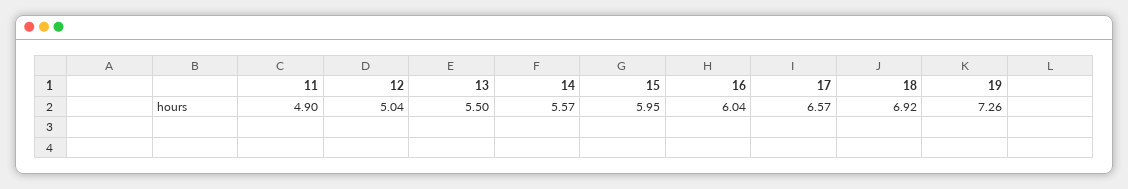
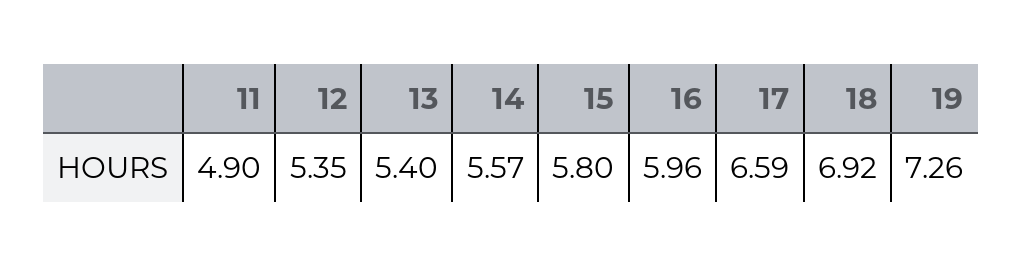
  {
    "11": 4.9,
-   "12": 5.04,
+   "12": 5.35,
-   "13": 5.5,
+   "13": 5.4,
    "14": 5.57,
-   "15": 5.95,
+   "15": 5.8,
-   "16": 6.04,
+   "16": 5.96,
-   "17": 6.57,
+   "17": 6.59,
    "18": 6.92,
    "19": 7.26
  }

